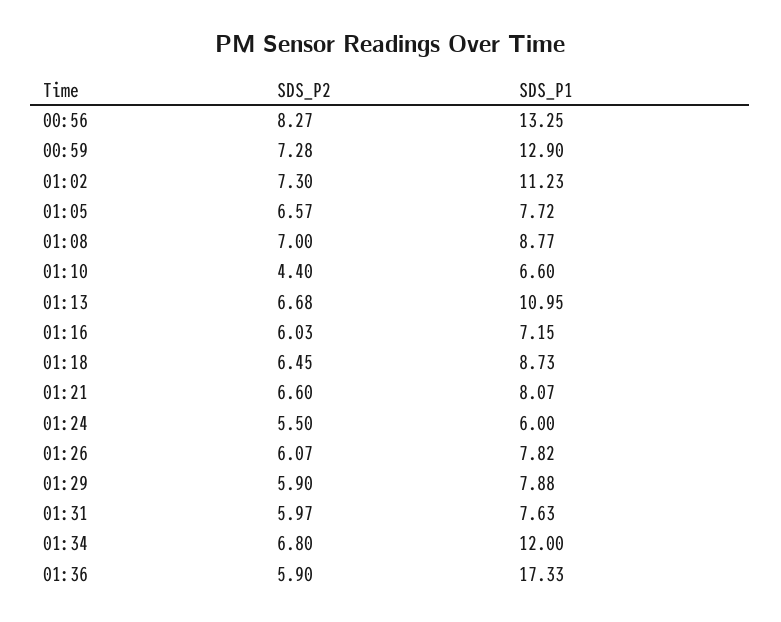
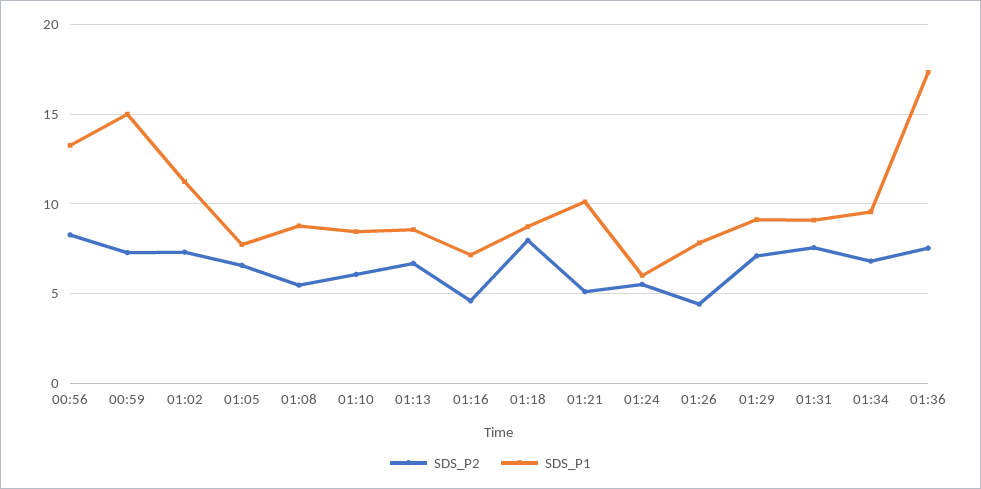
  {
    "SDS_P2": {
      "00:56": 8.27,
      "00:59": 7.28,
      "01:02": 7.3,
      "01:05": 6.57,
-     "01:08": 7,
+     "01:08": 5.5,
-     "01:10": 4.4,
+     "01:10": 6,
      "01:13": 6.68,
-     "01:16": 6.03,
+     "01:16": 4.5,
-     "01:18": 6.45,
+     "01:18": 8,
-     "01:21": 6.6,
+     "01:21": 5,
      "01:24": 5.5,
-     "01:26": 6.07,
+     "01:26": 4.5,
-     "01:29": 5.9,
+     "01:29": 7,
-     "01:31": 5.97,
+     "01:31": 7.5,
      "01:34": 6.8,
-     "01:36": 5.9
+     "01:36": 7.5
    },
    "SDS_P1": {
      "00:56": 13.25,
-     "00:59": 12.9,
+     "00:59": 15,
      "01:02": 11.23,
      "01:05": 7.72,
      "01:08": 8.77,
-     "01:10": 6.6,
+     "01:10": 8.5,
-     "01:13": 10.95,
+     "01:13": 8.5,
      "01:16": 7.15,
      "01:18": 8.73,
-     "01:21": 8.07,
+     "01:21": 10,
      "01:24": 6,
      "01:26": 7.82,
-     "01:29": 7.88,
+     "01:29": 9,
-     "01:31": 7.63,
+     "01:31": 9,
-     "01:34": 12,
+     "01:34": 9.5,
      "01:36": 17.33
    }
  }

